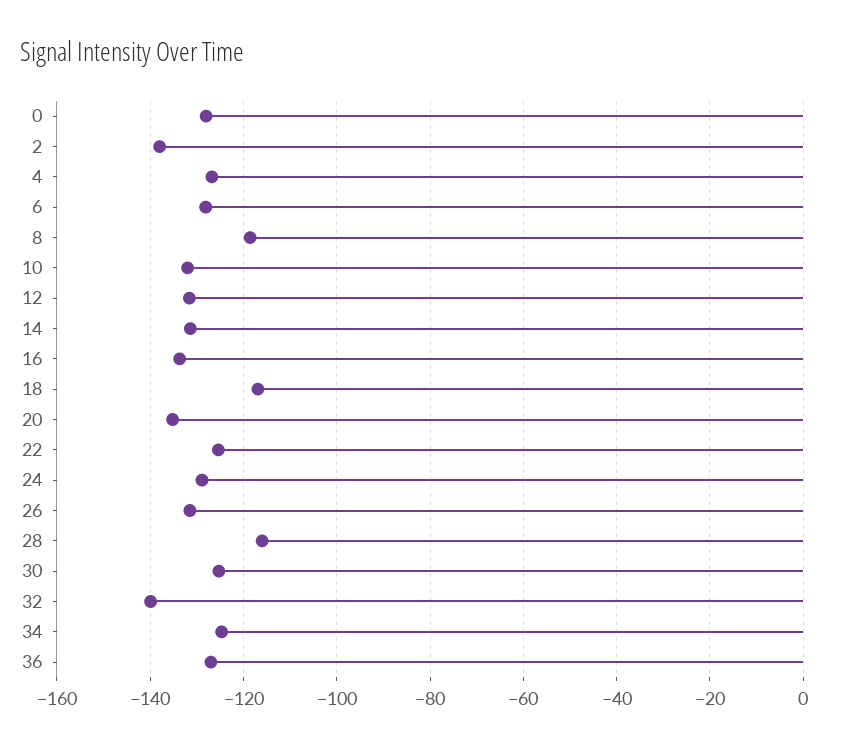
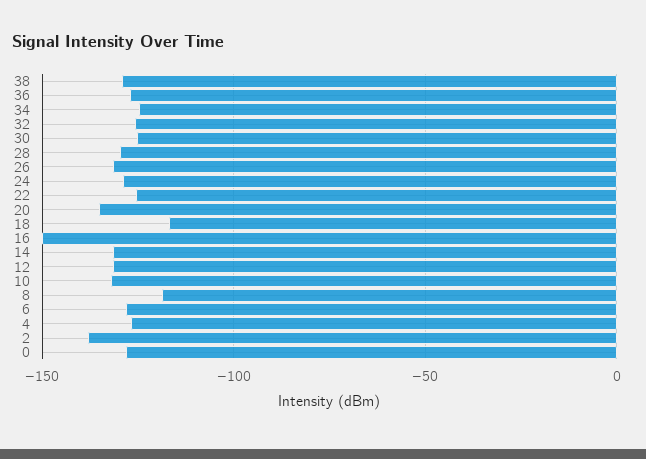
  {
    "0": -128,
    "2": -138,
    "4": -126,
    "6": -128,
    "8": -118,
    "10": -132,
    "12": -132,
    "14": -132,
-   "16": -134,
+   "16": -150,
    "18": -116,
    "20": -136,
    "22": -126,
    "24": -128,
    "26": -132,
-   "28": -116,
+   "28": -130,
    "30": -126,
-   "32": -140,
+   "32": -125,
    "34": -124,
-   "36": -128
+   "36": -128,
+   "38": -130
  }

